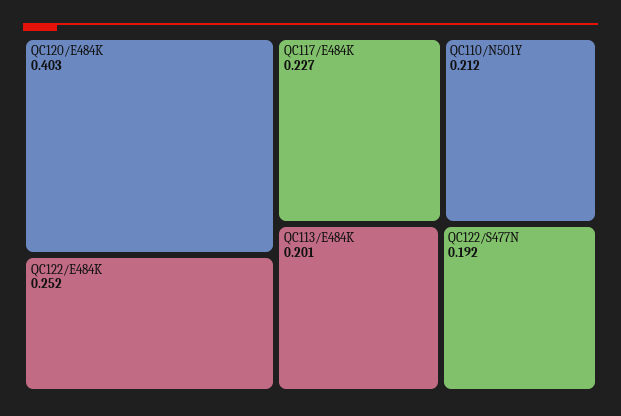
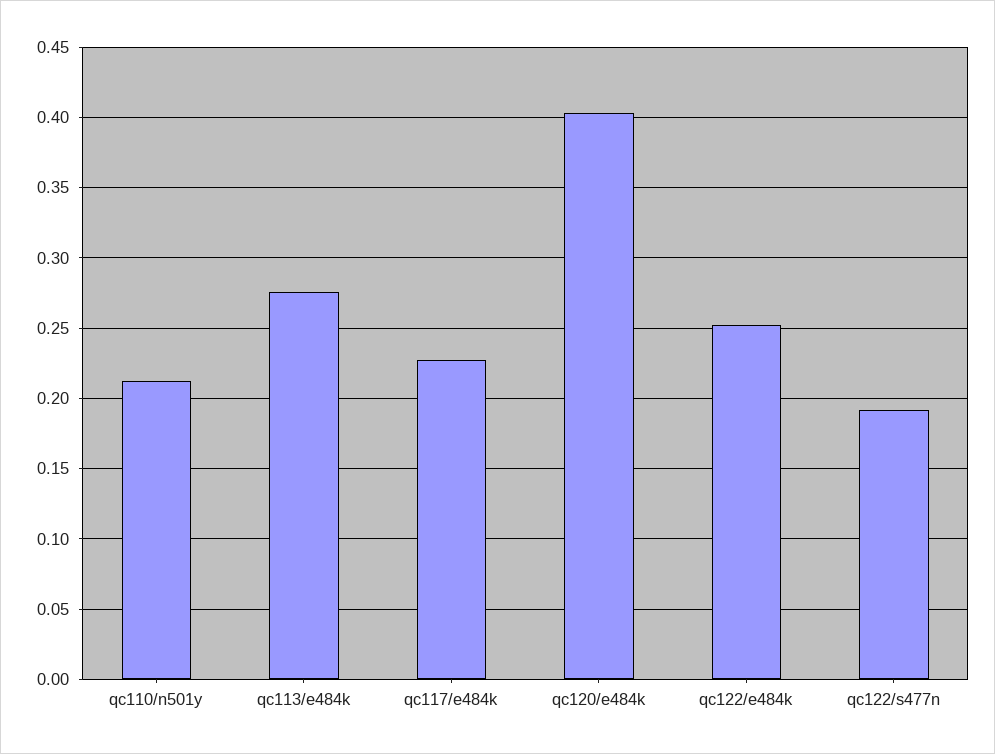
  {
    "QC120/E484K": 0.403,
    "QC122/E484K": 0.252,
    "QC117/E484K": 0.227,
    "QC110/N501Y": 0.212,
-   "QC113/E484K": 0.201,
+   "QC113/E484K": 0.275,
    "QC122/S477N": 0.192
  }

